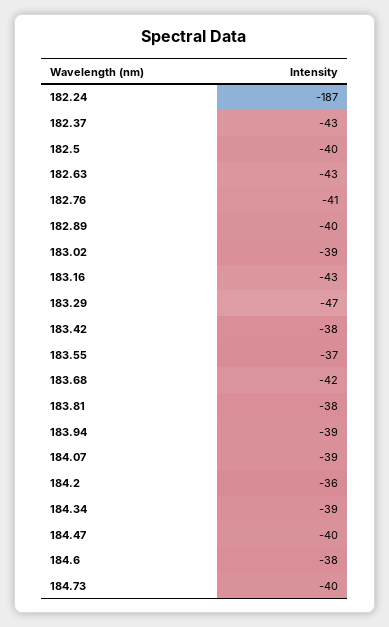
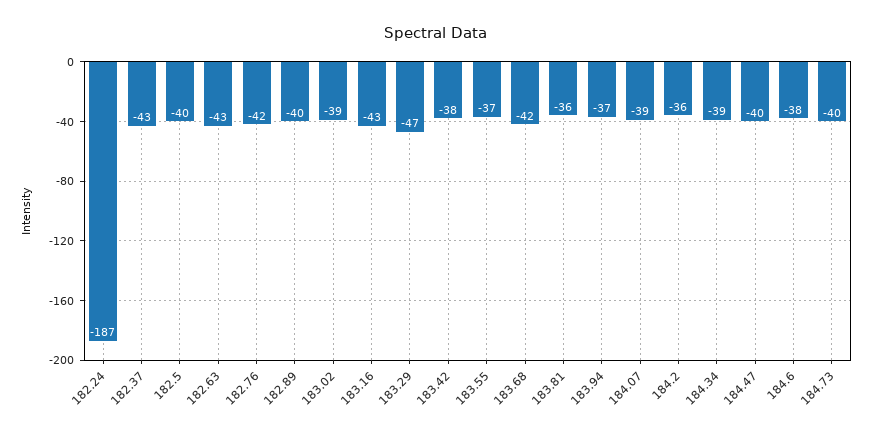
  {
    "182.24": -187,
    "182.37": -43,
    "182.5": -40,
    "182.63": -43,
-   "182.76": -41,
+   "182.76": -42,
    "182.89": -40,
    "183.02": -39,
    "183.16": -43,
    "183.29": -47,
    "183.42": -38,
    "183.55": -37,
    "183.68": -42,
-   "183.81": -38,
+   "183.81": -36,
-   "183.94": -39,
+   "183.94": -37,
    "184.07": -39,
    "184.2": -36,
    "184.34": -39,
    "184.47": -40,
    "184.6": -38,
    "184.73": -40
  }

